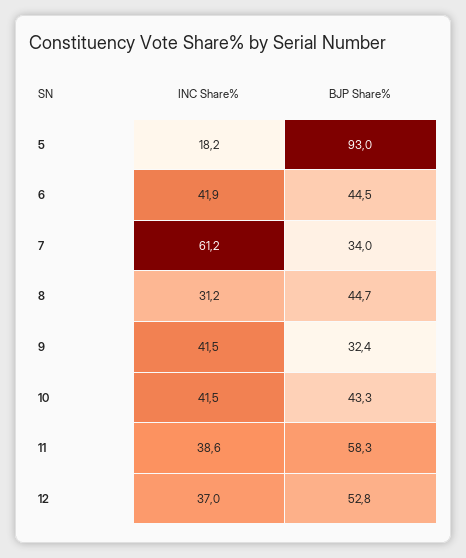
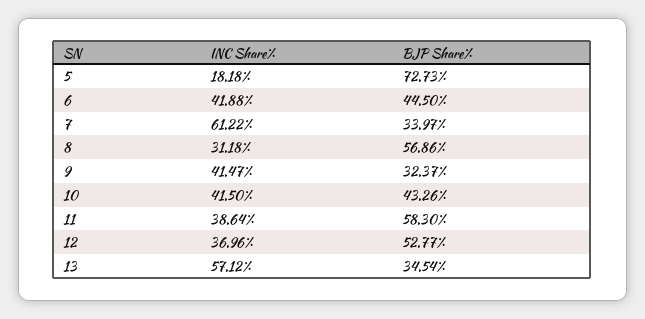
  {
    "INC Share%": {
      "5": 18.18,
      "6": 41.88,
      "7": 61.22,
      "8": 31.18,
      "9": 41.47,
      "10": 41.5,
      "11": 38.64,
-     "12": 36.96
+     "12": 36.96,
+     "13": 57.12
    },
    "BJP Share%": {
-     "5": 93,
+     "5": 72.73,
      "6": 44.5,
      "7": 33.97,
-     "8": 44.7,
+     "8": 56.86,
      "9": 32.37,
      "10": 43.26,
      "11": 58.3,
-     "12": 52.77
+     "12": 52.77,
+     "13": 34.54
    }
  }

